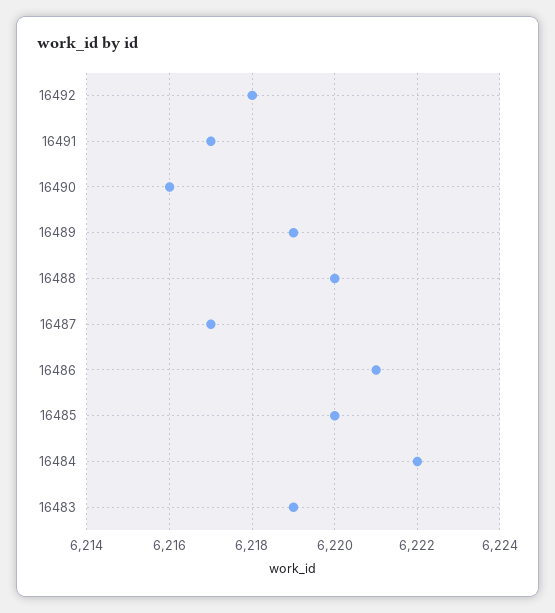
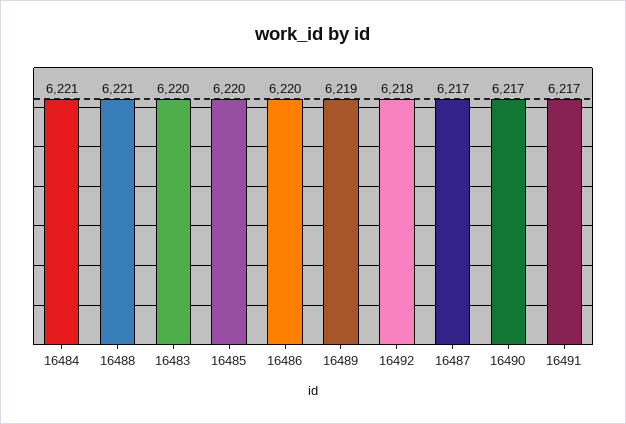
  {
    "16492": 6218,
    "16491": 6217,
-   "16490": 6216,
+   "16490": 6217,
    "16489": 6219,
-   "16488": 6220,
+   "16488": 6221,
    "16487": 6217,
-   "16486": 6221,
+   "16486": 6220,
    "16485": 6220,
-   "16484": 6222,
+   "16484": 6221,
-   "16483": 6219
+   "16483": 6220
  }

